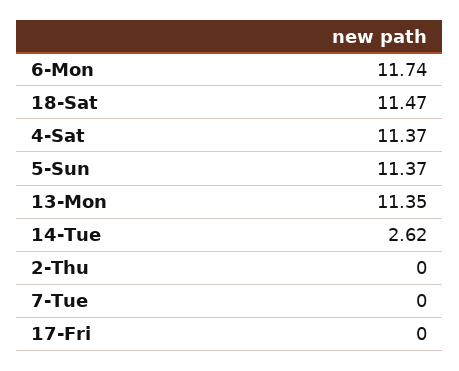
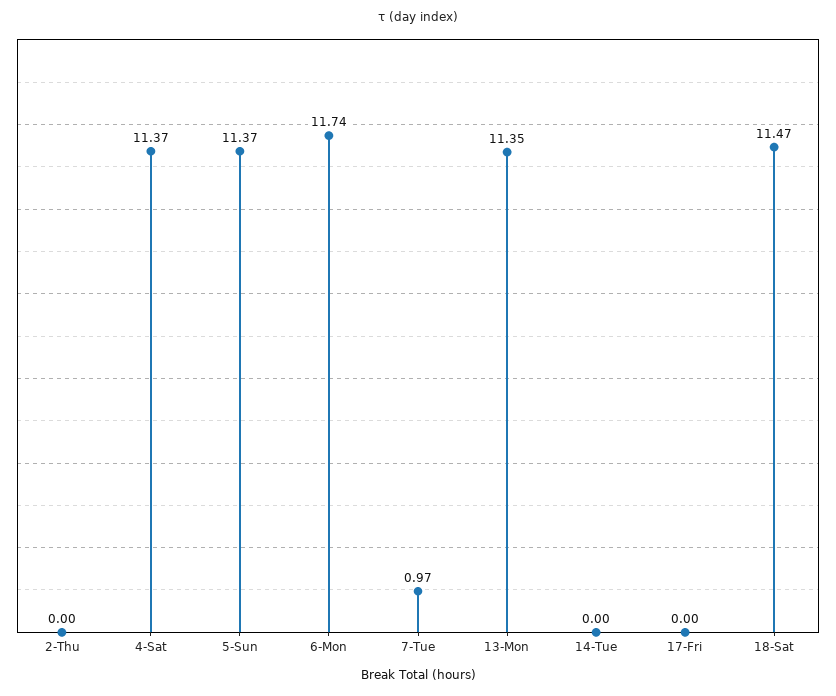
  {
    "6-Mon": 11.74,
    "18-Sat": 11.47,
    "4-Sat": 11.37,
    "5-Sun": 11.37,
    "13-Mon": 11.35,
-   "14-Tue": 2.62,
+   "14-Tue": 0,
    "2-Thu": 0,
-   "7-Tue": 0,
+   "7-Tue": 0.97,
    "17-Fri": 0
  }

